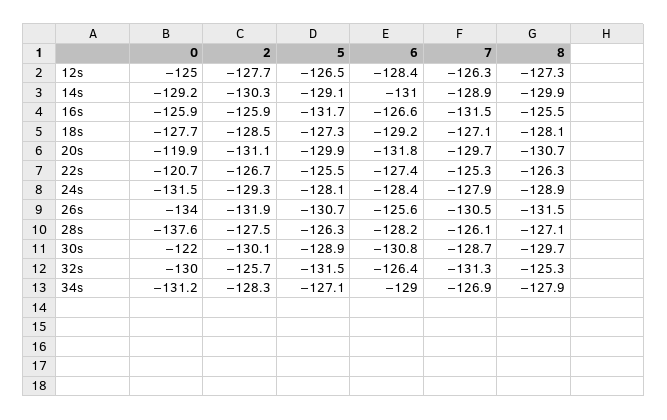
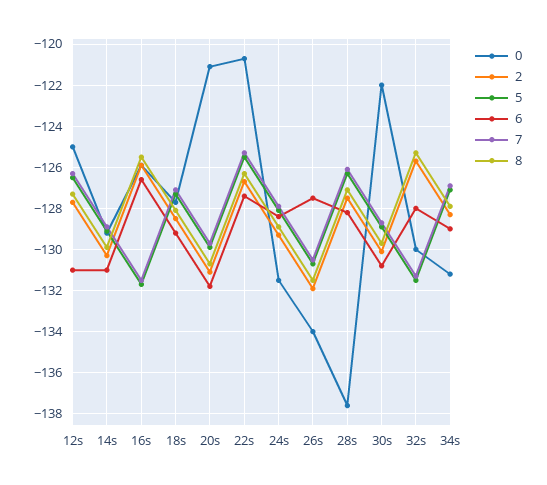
  {
    "0": {
      "12s": -125,
      "14s": -129.2,
      "16s": -125.9,
      "18s": -127.7,
-     "20s": -119.9,
+     "20s": -121,
      "22s": -120.7,
      "24s": -131.5,
      "26s": -134,
      "28s": -137.6,
      "30s": -122,
      "32s": -130,
      "34s": -131.2
    },
    "2": {
      "12s": -127.7,
      "14s": -130.3,
      "16s": -125.9,
      "18s": -128.5,
      "20s": -131.1,
      "22s": -126.7,
      "24s": -129.3,
      "26s": -131.9,
      "28s": -127.5,
      "30s": -130.1,
      "32s": -125.7,
      "34s": -128.3
    },
    "5": {
      "12s": -126.5,
      "14s": -129.1,
      "16s": -131.7,
      "18s": -127.3,
      "20s": -129.9,
      "22s": -125.5,
      "24s": -128.1,
      "26s": -130.7,
      "28s": -126.3,
      "30s": -128.9,
      "32s": -131.5,
      "34s": -127.1
    },
    "6": {
-     "12s": -128.4,
+     "12s": -131,
      "14s": -131,
      "16s": -126.6,
      "18s": -129.2,
      "20s": -131.8,
      "22s": -127.4,
      "24s": -128.4,
-     "26s": -125.6,
+     "26s": -127.5,
      "28s": -128.2,
      "30s": -130.8,
-     "32s": -126.4,
+     "32s": -128,
      "34s": -129
    },
    "7": {
      "12s": -126.3,
      "14s": -128.9,
      "16s": -131.5,
      "18s": -127.1,
      "20s": -129.7,
      "22s": -125.3,
      "24s": -127.9,
      "26s": -130.5,
      "28s": -126.1,
      "30s": -128.7,
      "32s": -131.3,
      "34s": -126.9
    },
    "8": {
      "12s": -127.3,
      "14s": -129.9,
      "16s": -125.5,
      "18s": -128.1,
      "20s": -130.7,
      "22s": -126.3,
      "24s": -128.9,
      "26s": -131.5,
      "28s": -127.1,
      "30s": -129.7,
      "32s": -125.3,
      "34s": -127.9
    }
  }

